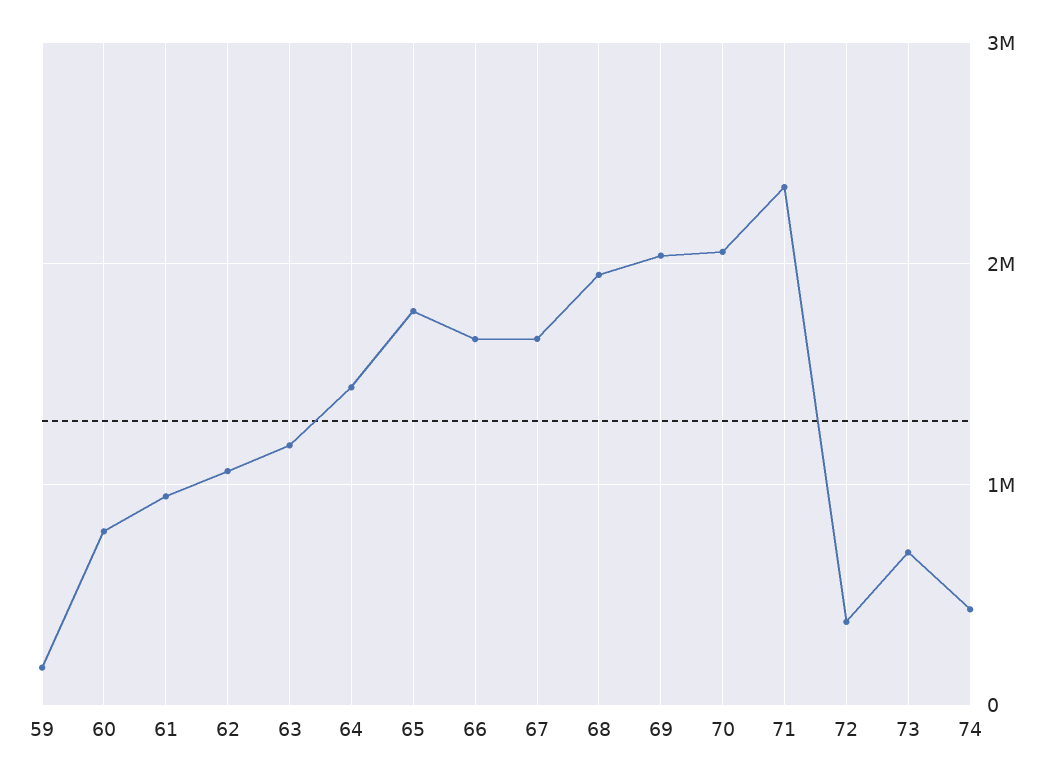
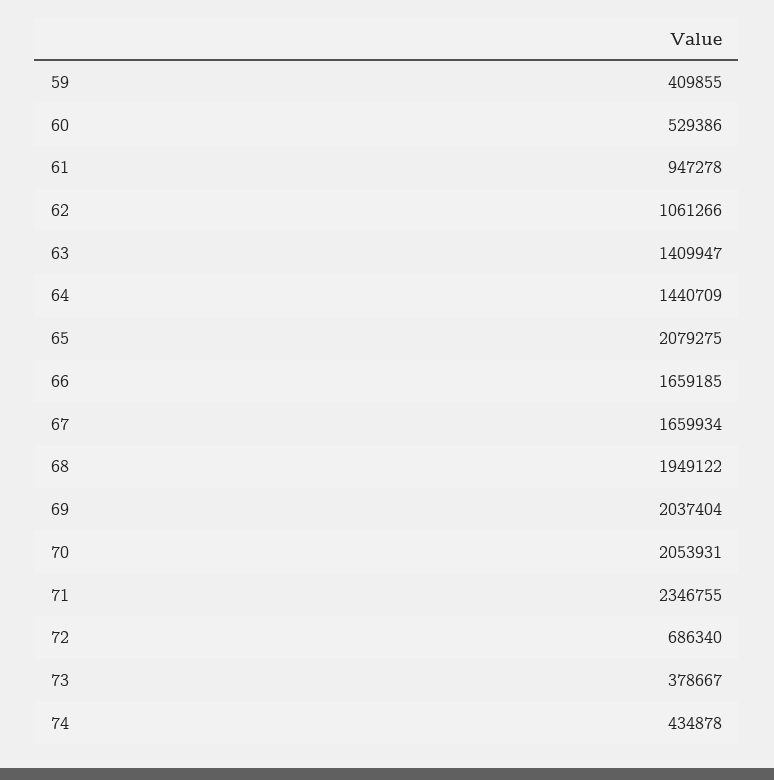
  {
-   "59": 200000,
+   "59": 409855,
-   "60": 800000,
+   "60": 529386,
    "61": 947278,
    "62": 1061266,
-   "63": 1200000,
+   "63": 1409947,
    "64": 1440709,
-   "65": 1800000,
+   "65": 2079275,
    "66": 1659185,
    "67": 1659934,
    "68": 1949122,
    "69": 2037404,
    "70": 2053931,
    "71": 2346755,
-   "72": 400000,
+   "72": 686340,
-   "73": 700000,
+   "73": 378667,
    "74": 434878
  }

